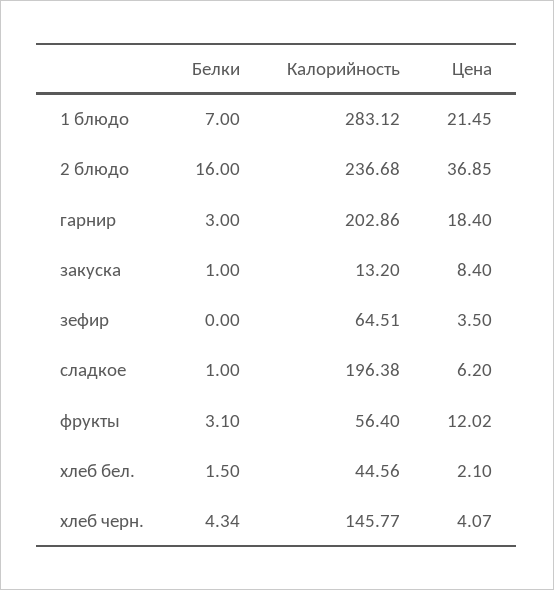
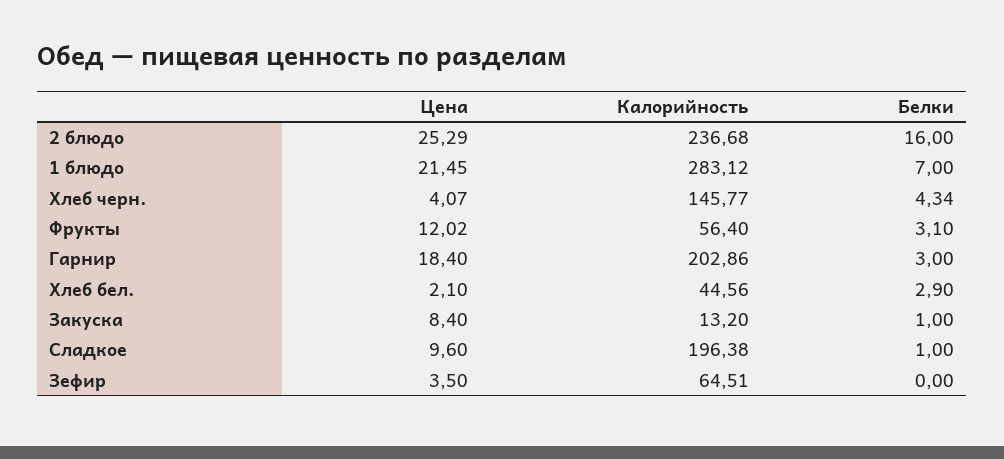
  {
    "Белки": {
      "1 блюдо": 7,
      "2 блюдо": 16,
      "гарнир": 3,
      "закуска": 1,
      "зефир": 0,
      "сладкое": 1,
      "фрукты": 3.1,
-     "хлеб бел.": 1.5,
+     "хлеб бел.": 2.9,
      "хлеб черн.": 4.34
    },
    "Калорийность": {
      "1 блюдо": 283.12,
      "2 блюдо": 236.68,
      "гарнир": 202.86,
      "закуска": 13.2,
      "зефир": 64.51,
      "сладкое": 196.38,
      "фрукты": 56.4,
      "хлеб бел.": 44.56,
      "хлеб черн.": 145.77
    },
    "Цена": {
      "1 блюдо": 21.45,
-     "2 блюдо": 36.85,
+     "2 блюдо": 25.29,
      "гарнир": 18.4,
      "закуска": 8.4,
      "зефир": 3.5,
-     "сладкое": 6.2,
+     "сладкое": 9.6,
      "фрукты": 12.02,
      "хлеб бел.": 2.1,
      "хлеб черн.": 4.07
    }
  }

